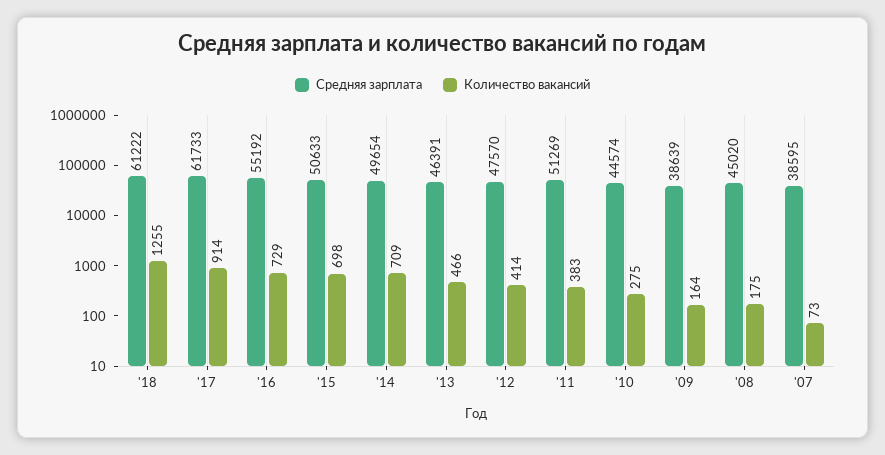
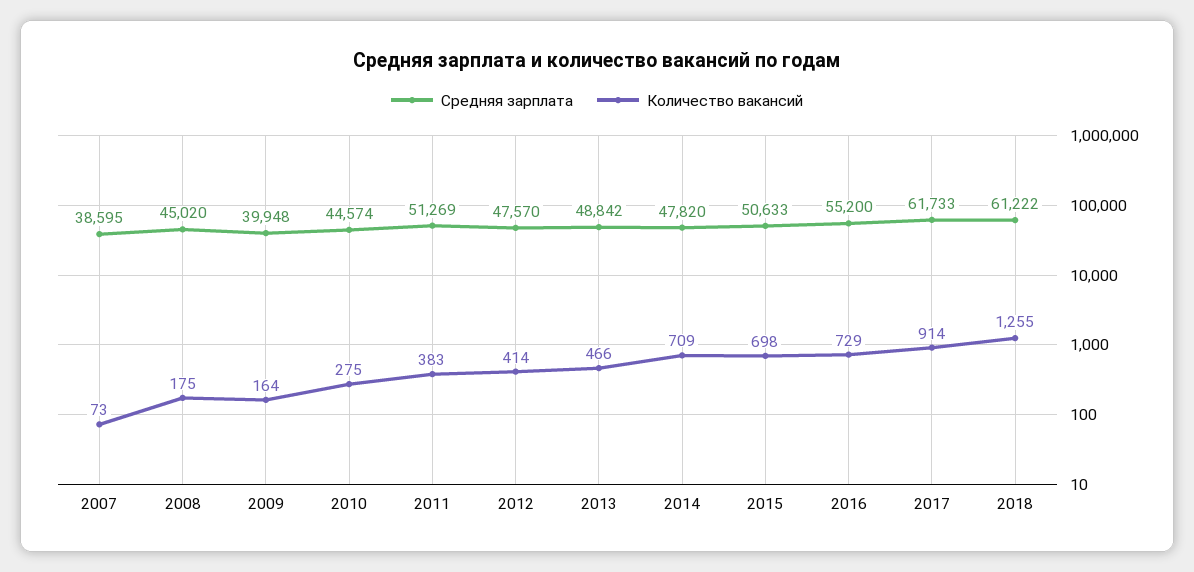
  {
    "Средняя зарплата": {
      "'18": 61222,
      "'17": 61733,
-     "'16": 55192,
+     "'16": 55200,
      "'15": 50633,
-     "'14": 49654,
+     "'14": 47820,
-     "'13": 46391,
+     "'13": 48842,
      "'12": 47570,
      "'11": 51269,
      "'10": 44574,
-     "'09": 38639,
+     "'09": 39948,
      "'08": 45020,
      "'07": 38595
    },
    "Количество вакансий": {
      "'18": 1255,
      "'17": 914,
      "'16": 729,
      "'15": 698,
      "'14": 709,
      "'13": 466,
      "'12": 414,
      "'11": 383,
      "'10": 275,
      "'09": 164,
      "'08": 175,
      "'07": 73
    }
  }

